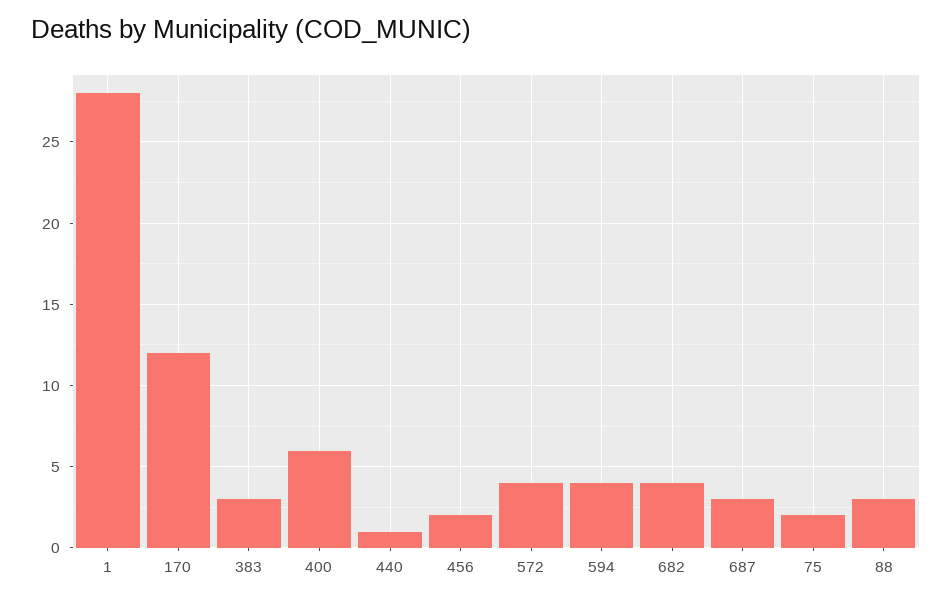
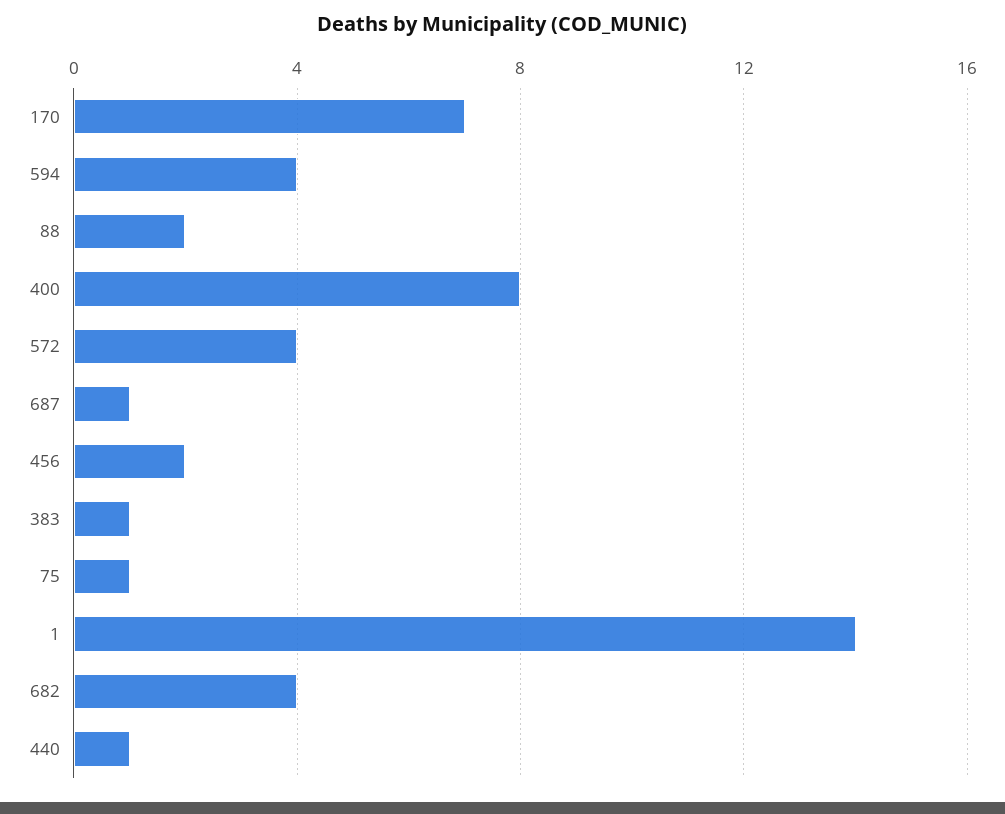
  {
-   "1": 28,
+   "1": 14,
-   "170": 12,
+   "170": 7,
-   "383": 3,
+   "383": 1,
-   "400": 6,
+   "400": 8,
    "440": 1,
    "456": 2,
    "572": 4,
    "594": 4,
    "682": 4,
-   "687": 3,
+   "687": 1,
-   "75": 2,
+   "75": 1,
-   "88": 3
+   "88": 2
  }

